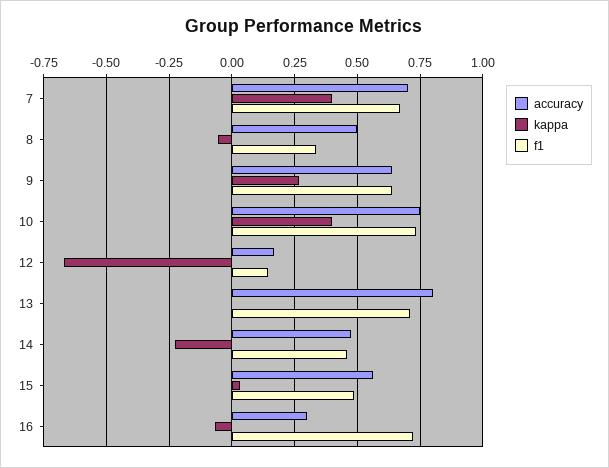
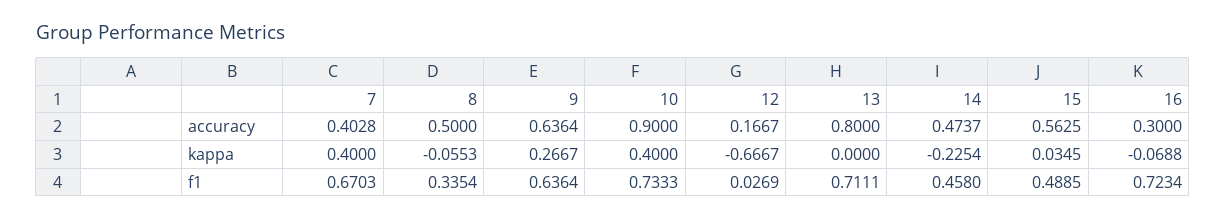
  {
    "accuracy": {
-     "7": 0.7,
+     "7": 0.4028,
      "8": 0.5,
      "9": 0.6364,
-     "10": 0.75,
+     "10": 0.9,
      "12": 0.1667,
      "13": 0.8,
      "14": 0.4737,
      "15": 0.5625,
      "16": 0.3
    },
    "kappa": {
      "7": 0.4,
      "8": -0.0553,
      "9": 0.2667,
      "10": 0.4,
      "12": -0.6667,
      "13": 0,
      "14": -0.2254,
      "15": 0.0345,
      "16": -0.0688
    },
    "f1": {
      "7": 0.6703,
      "8": 0.3354,
      "9": 0.6364,
      "10": 0.7333,
-     "12": 0.15,
+     "12": 0.0269,
      "13": 0.7111,
      "14": 0.458,
      "15": 0.4885,
      "16": 0.7234
    }
  }

